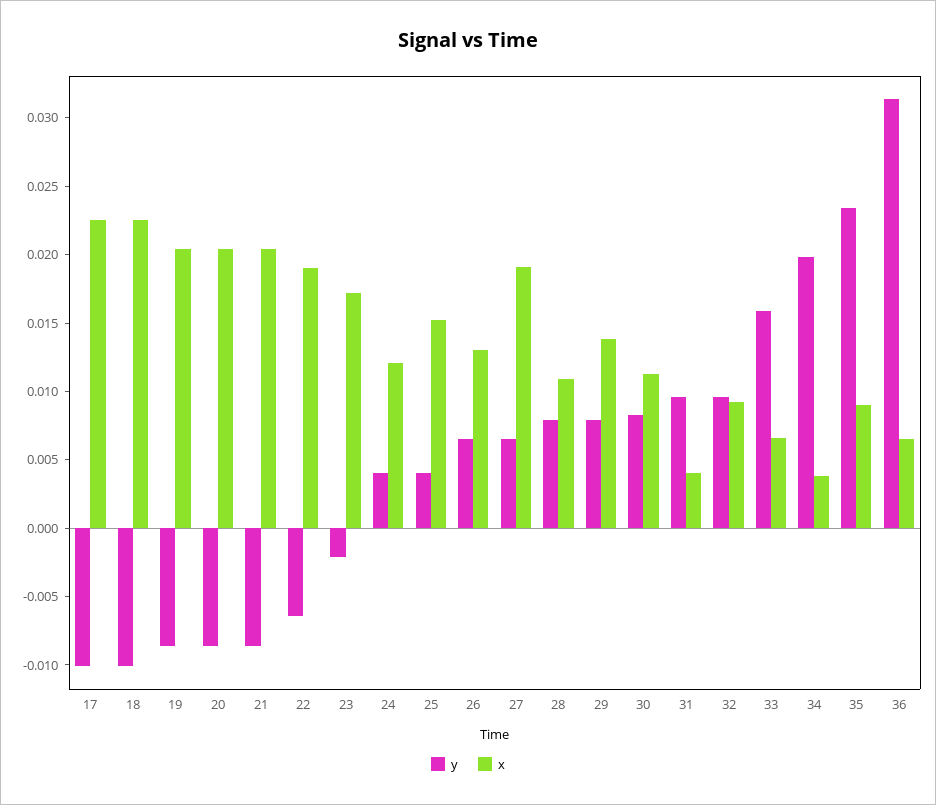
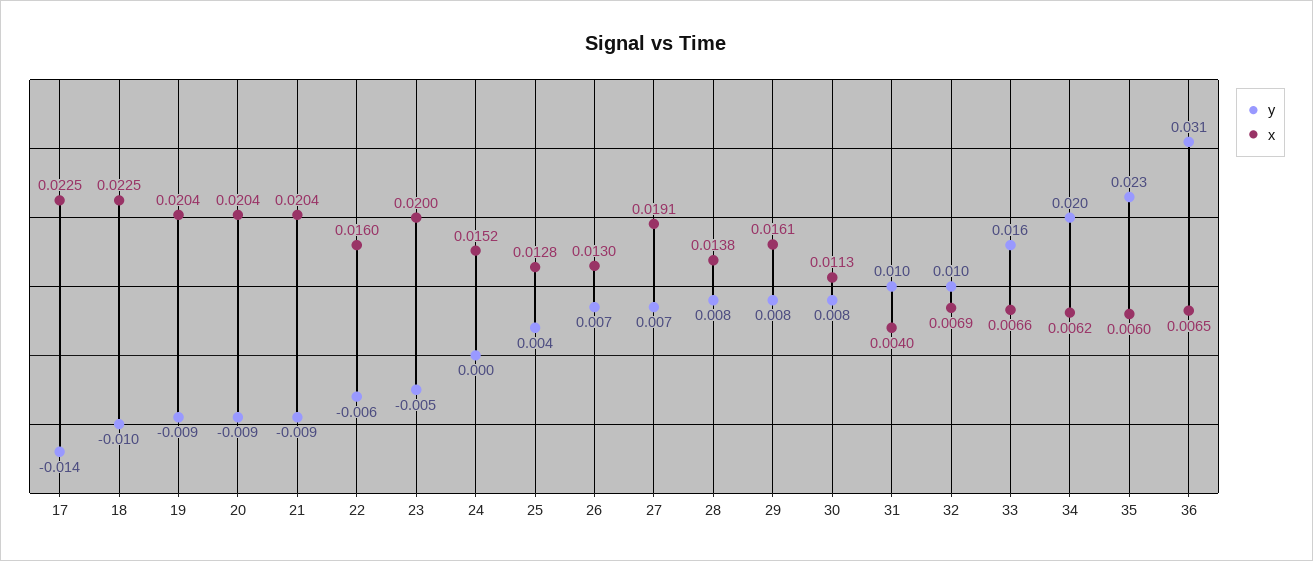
  {
    "y": {
-     "17": -0.01,
+     "17": -0.014,
      "18": -0.01,
      "19": -0.009,
      "20": -0.009,
      "21": -0.009,
      "22": -0.006,
-     "23": -0.002,
+     "23": -0.005,
-     "24": 0.004,
+     "24": 0,
      "25": 0.004,
      "26": 0.007,
      "27": 0.007,
      "28": 0.008,
      "29": 0.008,
      "30": 0.008,
      "31": 0.01,
      "32": 0.01,
      "33": 0.016,
      "34": 0.02,
      "35": 0.023,
      "36": 0.031
    },
    "x": {
      "17": 0.0225,
      "18": 0.0225,
      "19": 0.0204,
      "20": 0.0204,
      "21": 0.0204,
-     "22": 0.019,
+     "22": 0.016,
-     "23": 0.017,
+     "23": 0.02,
-     "24": 0.012,
+     "24": 0.0152,
-     "25": 0.015,
+     "25": 0.0128,
      "26": 0.013,
      "27": 0.0191,
-     "28": 0.011,
+     "28": 0.0138,
-     "29": 0.014,
+     "29": 0.0161,
      "30": 0.0113,
      "31": 0.004,
-     "32": 0.009,
+     "32": 0.0069,
      "33": 0.0066,
-     "34": 0.004,
+     "34": 0.0062,
-     "35": 0.009,
+     "35": 0.006,
      "36": 0.0065
    }
  }

